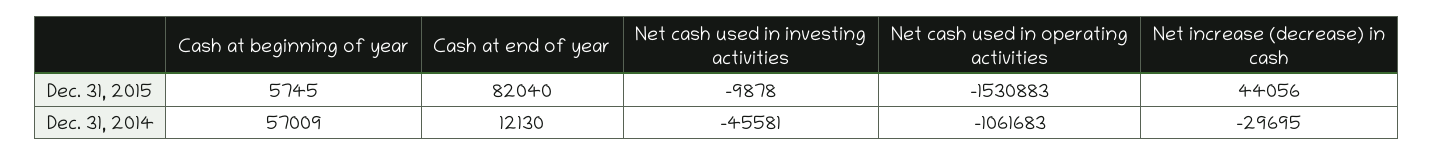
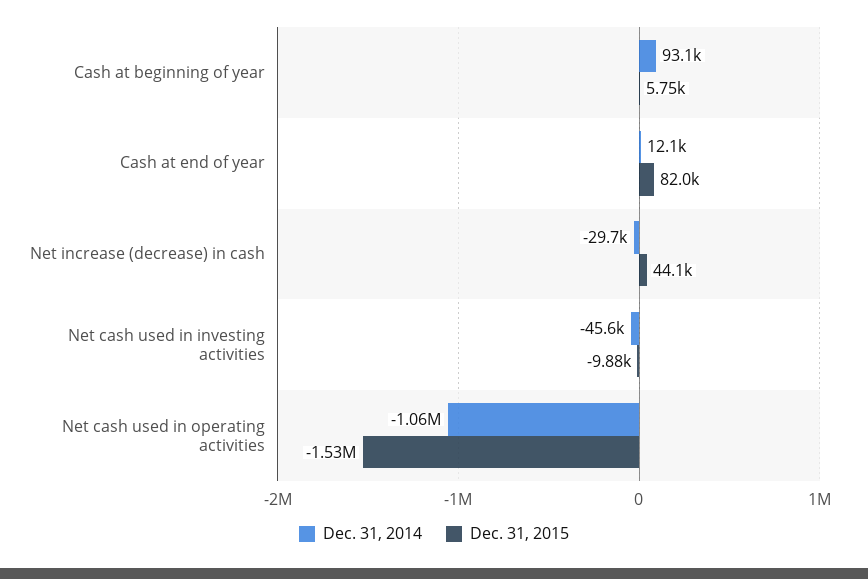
  {
    "Dec. 31, 2015": {
      "Cash at beginning of year": 5745,
      "Cash at end of year": 82040,
      "Net cash used in investing activities": -9878,
      "Net cash used in operating activities": -1530883,
      "Net increase (decrease) in cash": 44056
    },
    "Dec. 31, 2014": {
-     "Cash at beginning of year": 57009,
+     "Cash at beginning of year": 93100,
      "Cash at end of year": 12130,
      "Net cash used in investing activities": -45581,
      "Net cash used in operating activities": -1061683,
      "Net increase (decrease) in cash": -29695
    }
  }

